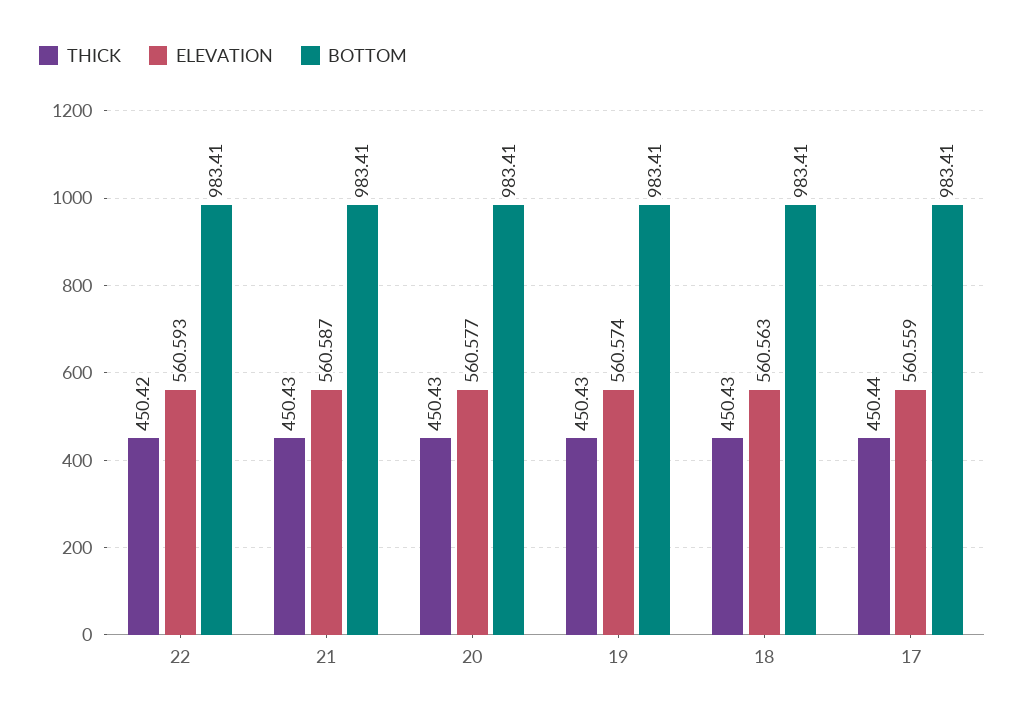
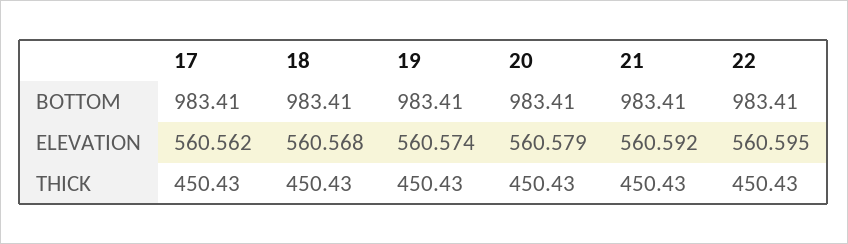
  {
    "THICK": {
-     "22": 450.42,
+     "22": 450.43,
      "21": 450.43,
      "20": 450.43,
      "19": 450.43,
      "18": 450.43,
-     "17": 450.44
+     "17": 450.43
    },
    "ELEVATION": {
-     "22": 560.593,
+     "22": 560.595,
-     "21": 560.587,
+     "21": 560.592,
-     "20": 560.577,
+     "20": 560.579,
      "19": 560.574,
-     "18": 560.563,
+     "18": 560.568,
-     "17": 560.559
+     "17": 560.562
    },
    "BOTTOM": {
      "22": 983.41,
      "21": 983.41,
      "20": 983.41,
      "19": 983.41,
      "18": 983.41,
      "17": 983.41
    }
  }

